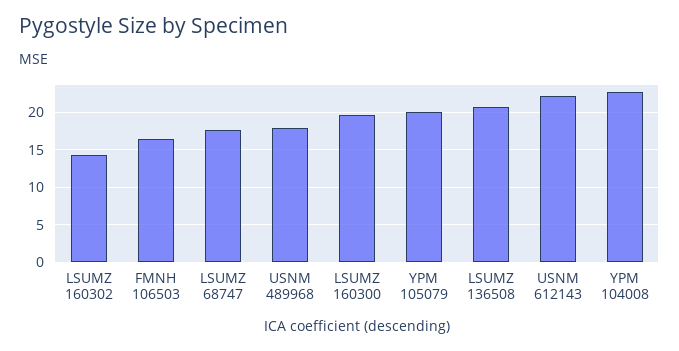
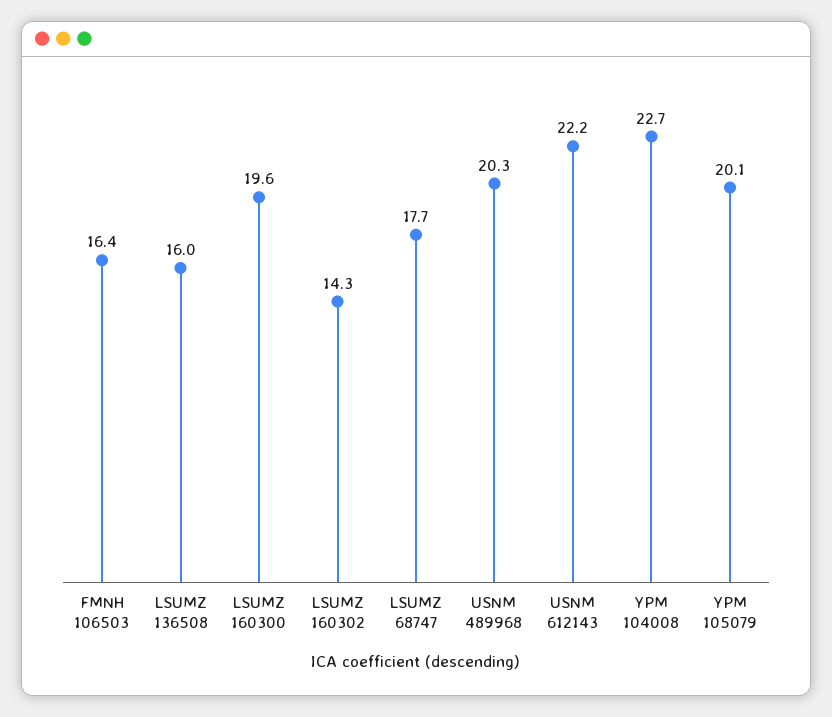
  {
    "LSUMZ 160302": 14.3,
    "FMNH 106503": 16.4,
    "LSUMZ 68747": 17.7,
-   "USNM 489968": 18,
+   "USNM 489968": 20.3,
    "LSUMZ 160300": 19.6,
    "YPM 105079": 20.1,
-   "LSUMZ 136508": 21,
+   "LSUMZ 136508": 16,
    "USNM 612143": 22.2,
    "YPM 104008": 22.7
  }

